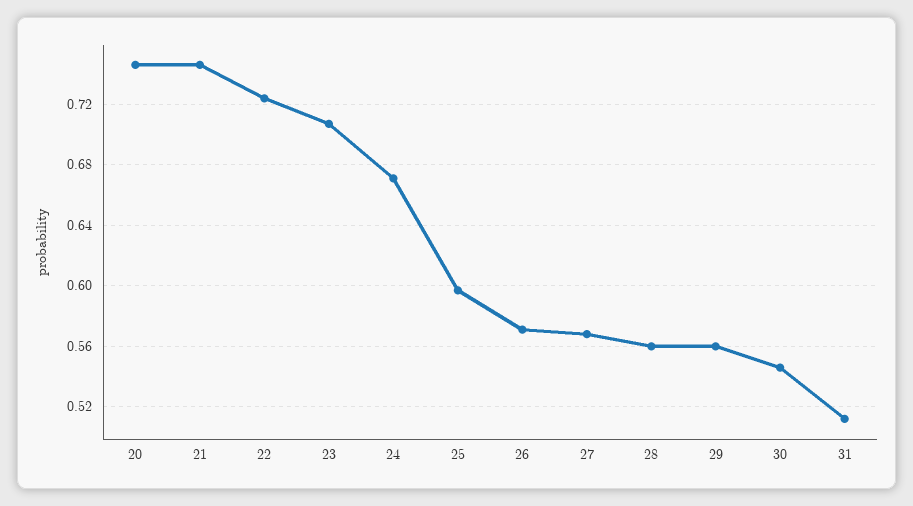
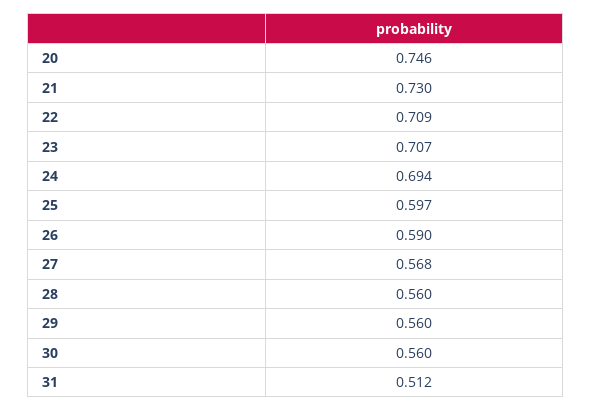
  {
    "20": 0.746,
-   "21": 0.745,
+   "21": 0.73,
-   "22": 0.725,
+   "22": 0.709,
    "23": 0.707,
-   "24": 0.67,
+   "24": 0.694,
    "25": 0.597,
-   "26": 0.57,
+   "26": 0.59,
    "27": 0.568,
    "28": 0.56,
    "29": 0.56,
-   "30": 0.545,
+   "30": 0.56,
    "31": 0.512
  }

